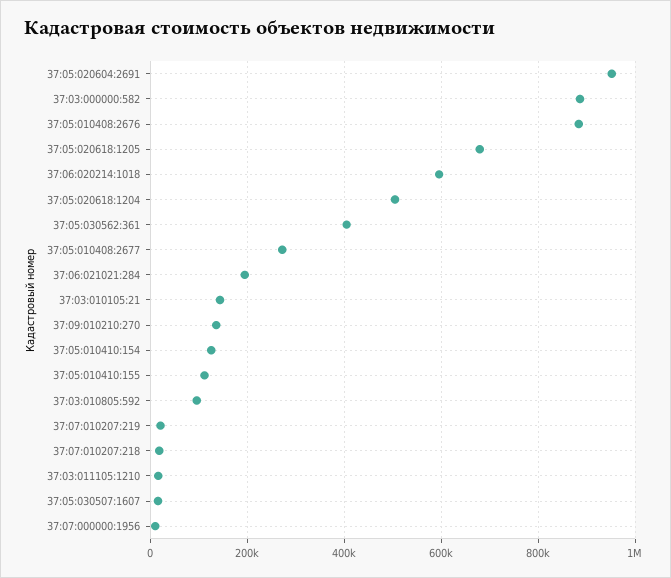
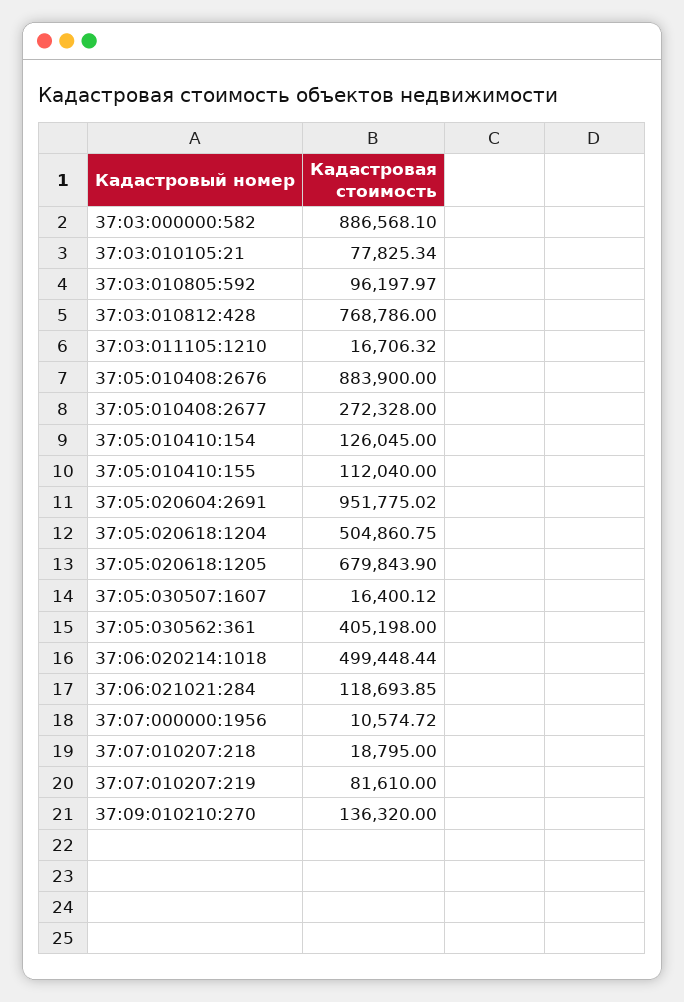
  {
    "37:05:020604:2691": 951775.02,
    "37:03:000000:582": 886568.1,
    "37:05:010408:2676": 883900,
    "37:05:020618:1205": 679843.9,
-   "37:06:020214:1018": 600000,
+   "37:06:020214:1018": 499448.44,
    "37:05:020618:1204": 504860.75,
    "37:05:030562:361": 405198,
    "37:05:010408:2677": 272328,
-   "37:06:021021:284": 200000,
+   "37:06:021021:284": 118693.85,
-   "37:03:010105:21": 140000,
+   "37:03:010105:21": 77825.34,
    "37:09:010210:270": 136320,
    "37:05:010410:154": 126045,
    "37:05:010410:155": 112040,
    "37:03:010805:592": 96197.97,
-   "37:07:010207:219": 20000,
+   "37:07:010207:219": 81610,
    "37:07:010207:218": 18795,
    "37:03:011105:1210": 16706.32,
    "37:05:030507:1607": 16400.12,
-   "37:07:000000:1956": 10574.72
+   "37:07:000000:1956": 10574.72,
+   "37:03:010812:428": 768786
  }

